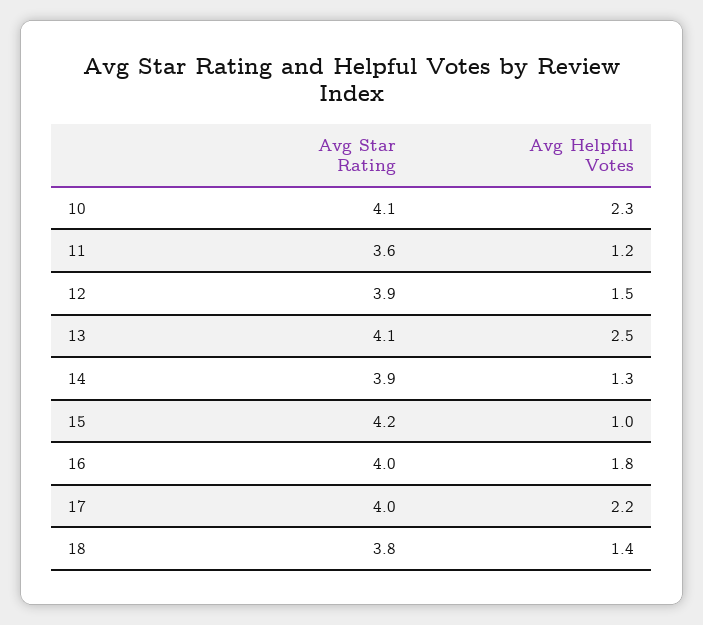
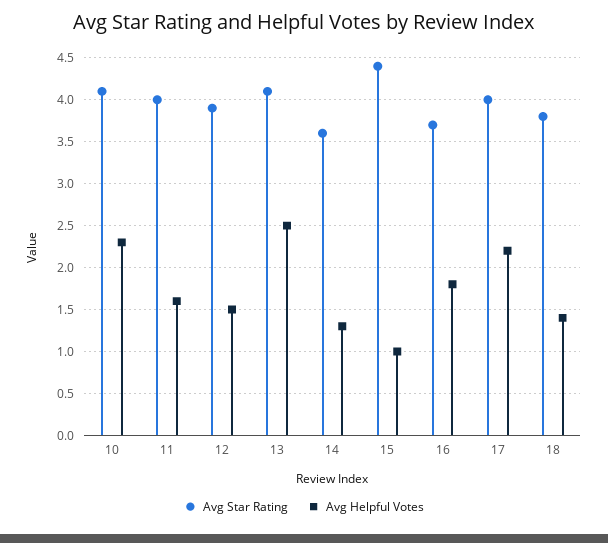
  {
    "Avg Star Rating": {
      "10": 4.1,
-     "11": 3.6,
+     "11": 4,
      "12": 3.9,
      "13": 4.1,
-     "14": 3.9,
+     "14": 3.6,
-     "15": 4.2,
+     "15": 4.4,
-     "16": 4,
+     "16": 3.7,
      "17": 4,
      "18": 3.8
    },
    "Avg Helpful Votes": {
      "10": 2.3,
-     "11": 1.2,
+     "11": 1.6,
      "12": 1.5,
      "13": 2.5,
      "14": 1.3,
      "15": 1,
      "16": 1.8,
      "17": 2.2,
      "18": 1.4
    }
  }

